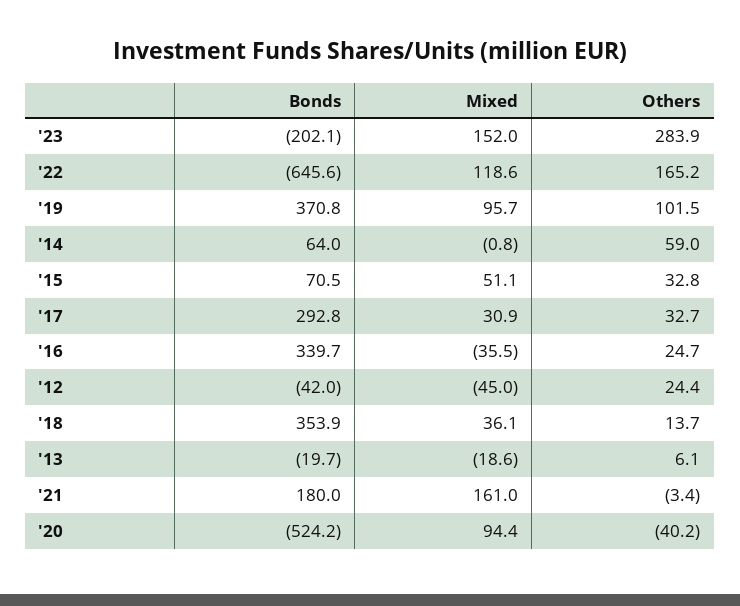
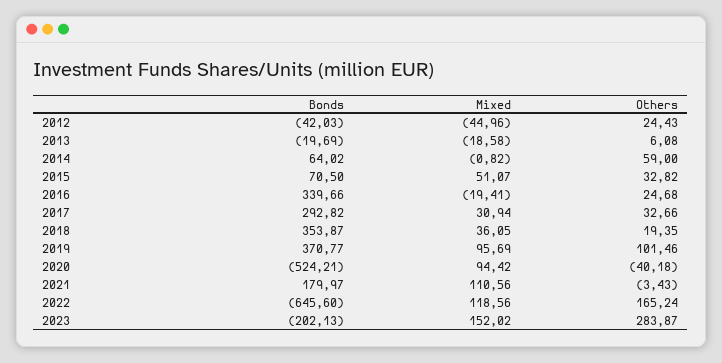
  {
    "Bonds": {
      "'23": -202.13,
      "'22": -645.6,
      "'19": 370.77,
      "'14": 64.02,
      "'15": 70.5,
      "'17": 292.82,
      "'16": 339.66,
      "'12": -42.03,
      "'18": 353.87,
      "'13": -19.69,
      "'21": 179.97,
      "'20": -524.21
    },
    "Mixed": {
      "'23": 152.02,
      "'22": 118.56,
      "'19": 95.69,
      "'14": -0.82,
      "'15": 51.07,
      "'17": 30.94,
-     "'16": -35.5,
+     "'16": -19.41,
      "'12": -44.96,
      "'18": 36.05,
      "'13": -18.58,
-     "'21": 161,
+     "'21": 110.56,
      "'20": 94.42
    },
    "Others": {
      "'23": 283.87,
      "'22": 165.24,
      "'19": 101.46,
      "'14": 59,
      "'15": 32.82,
      "'17": 32.66,
      "'16": 24.68,
      "'12": 24.43,
-     "'18": 13.7,
+     "'18": 19.35,
      "'13": 6.08,
      "'21": -3.43,
      "'20": -40.18
    }
  }

